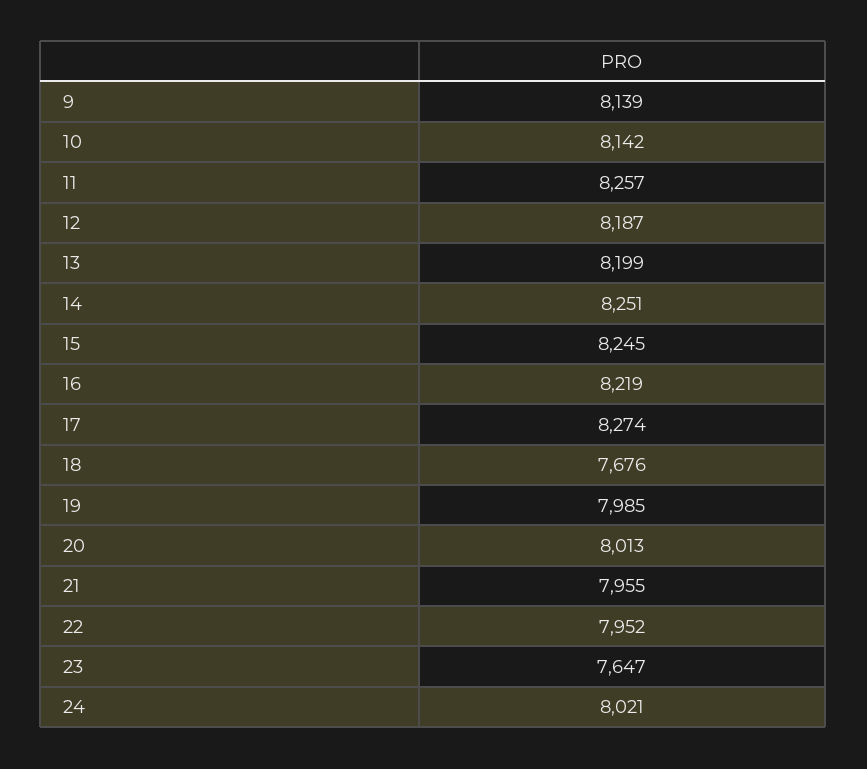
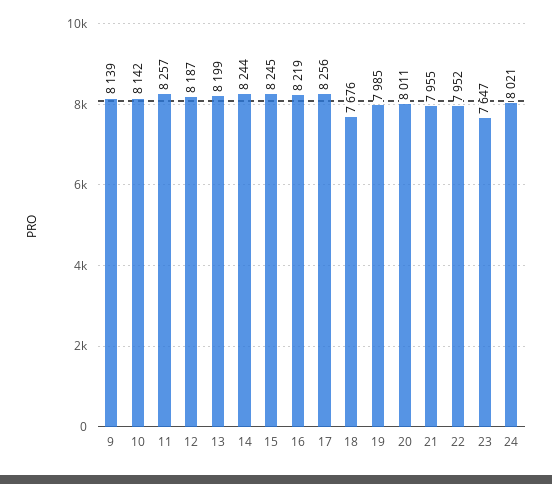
  {
    "9": 8139,
    "10": 8142,
    "11": 8257,
    "12": 8187,
    "13": 8199,
-   "14": 8251,
+   "14": 8244,
    "15": 8245,
    "16": 8219,
-   "17": 8274,
+   "17": 8256,
    "18": 7676,
    "19": 7985,
-   "20": 8013,
+   "20": 8011,
    "21": 7955,
    "22": 7952,
    "23": 7647,
    "24": 8021
  }

